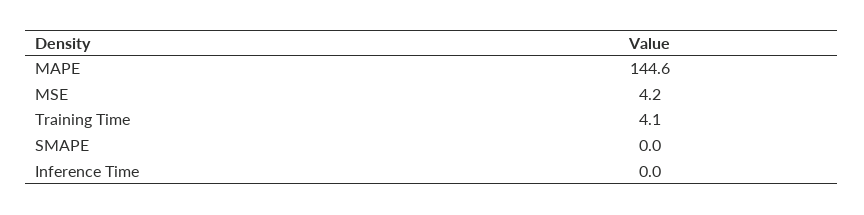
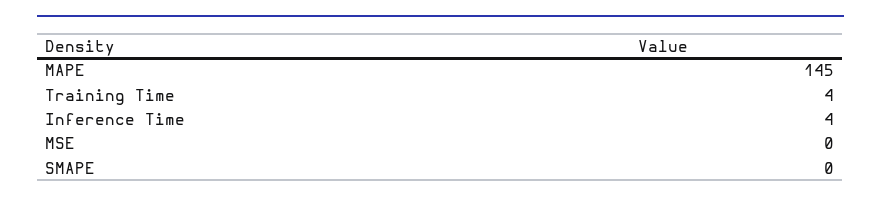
  {
    "MAPE": 144.6,
-   "MSE": 4.2,
+   "MSE": 0,
    "Training Time": 4.1,
    "SMAPE": 0,
-   "Inference Time": 0
+   "Inference Time": 4
  }

